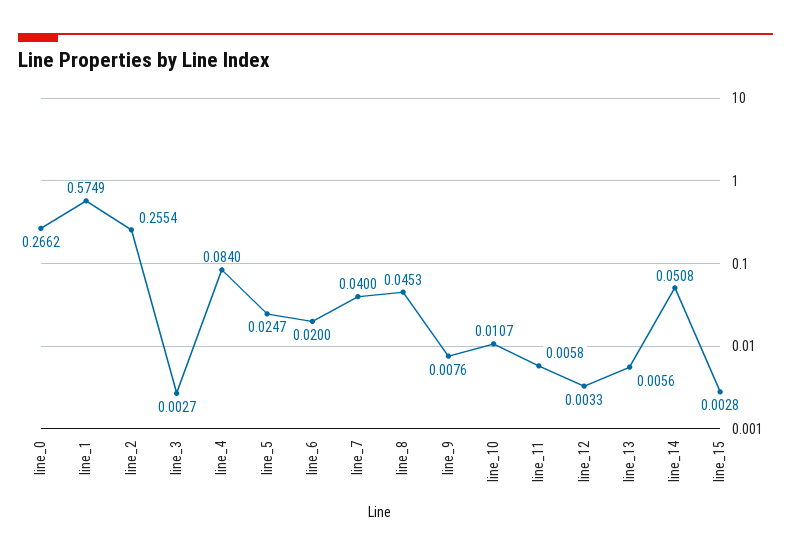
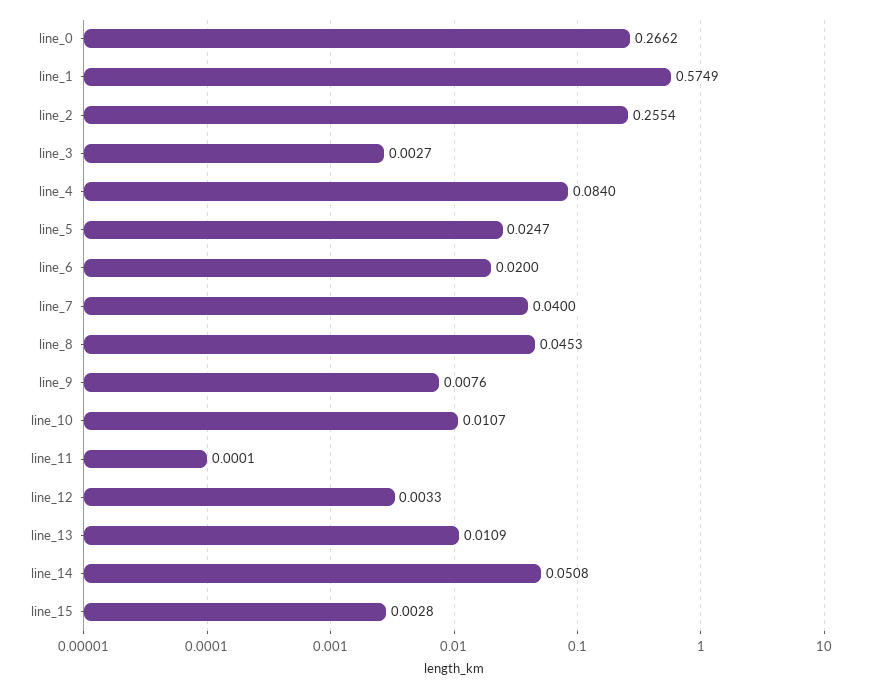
  {
    "line_0": 0.2662,
    "line_1": 0.5749,
    "line_2": 0.2554,
    "line_3": 0.0027,
    "line_4": 0.084,
    "line_5": 0.0247,
    "line_6": 0.02,
    "line_7": 0.04,
    "line_8": 0.0453,
    "line_9": 0.0076,
    "line_10": 0.0107,
-   "line_11": 0.0058,
+   "line_11": 0.0001,
    "line_12": 0.0033,
-   "line_13": 0.0056,
+   "line_13": 0.0109,
    "line_14": 0.0508,
    "line_15": 0.0028
  }

